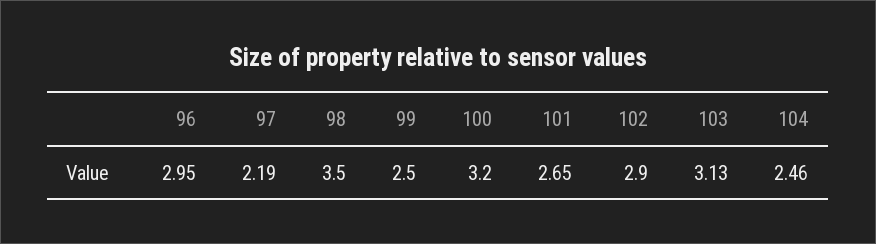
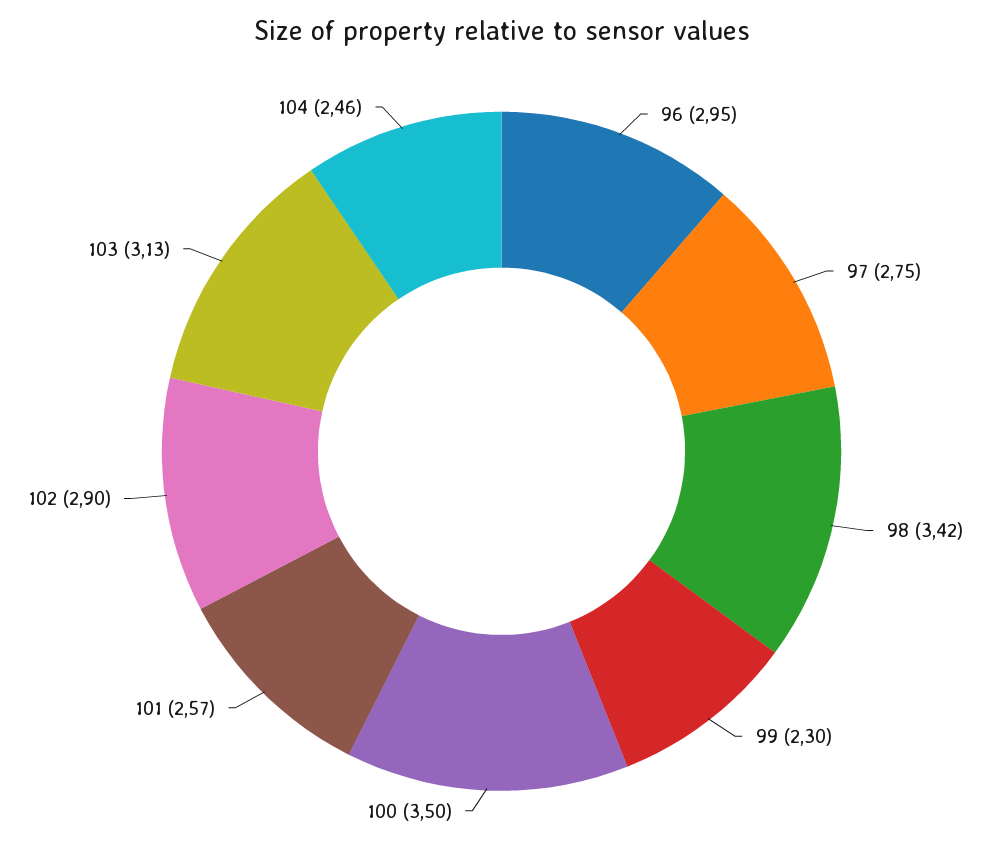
  {
    "96": 2.95,
-   "97": 2.19,
+   "97": 2.75,
-   "98": 3.5,
+   "98": 3.42,
-   "99": 2.5,
+   "99": 2.3,
-   "100": 3.2,
+   "100": 3.5,
-   "101": 2.65,
+   "101": 2.57,
    "102": 2.9,
    "103": 3.13,
    "104": 2.46
  }

